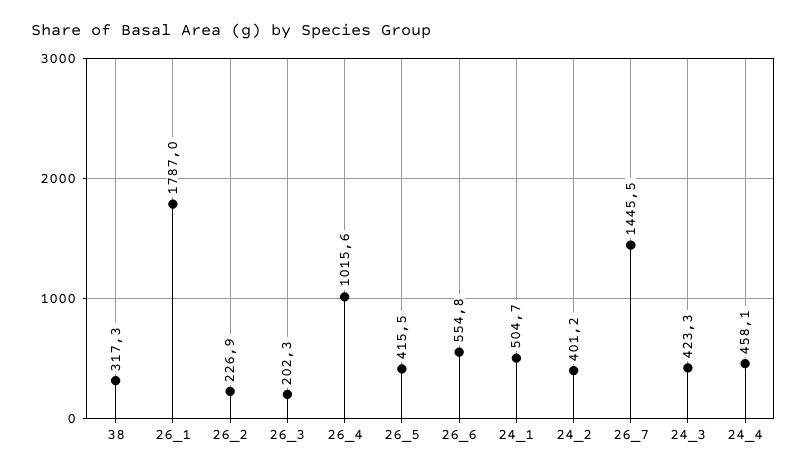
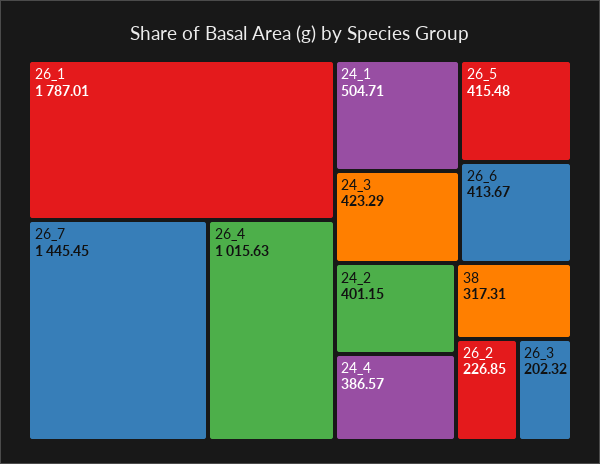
  {
    "38": 317.31,
    "26_1": 1787.01,
    "26_2": 226.85,
    "26_3": 202.32,
    "26_4": 1015.63,
    "26_5": 415.48,
-   "26_6": 554.8,
+   "26_6": 413.67,
    "24_1": 504.71,
    "24_2": 401.15,
    "26_7": 1445.45,
    "24_3": 423.29,
-   "24_4": 458.1
+   "24_4": 386.57
  }

